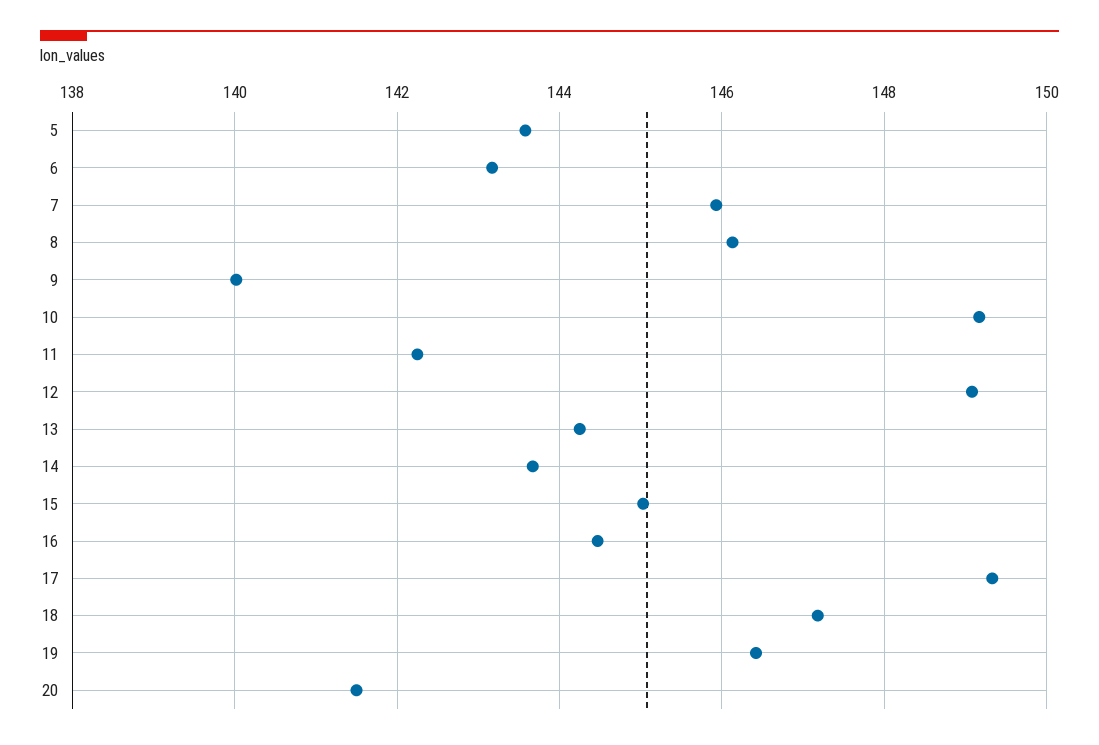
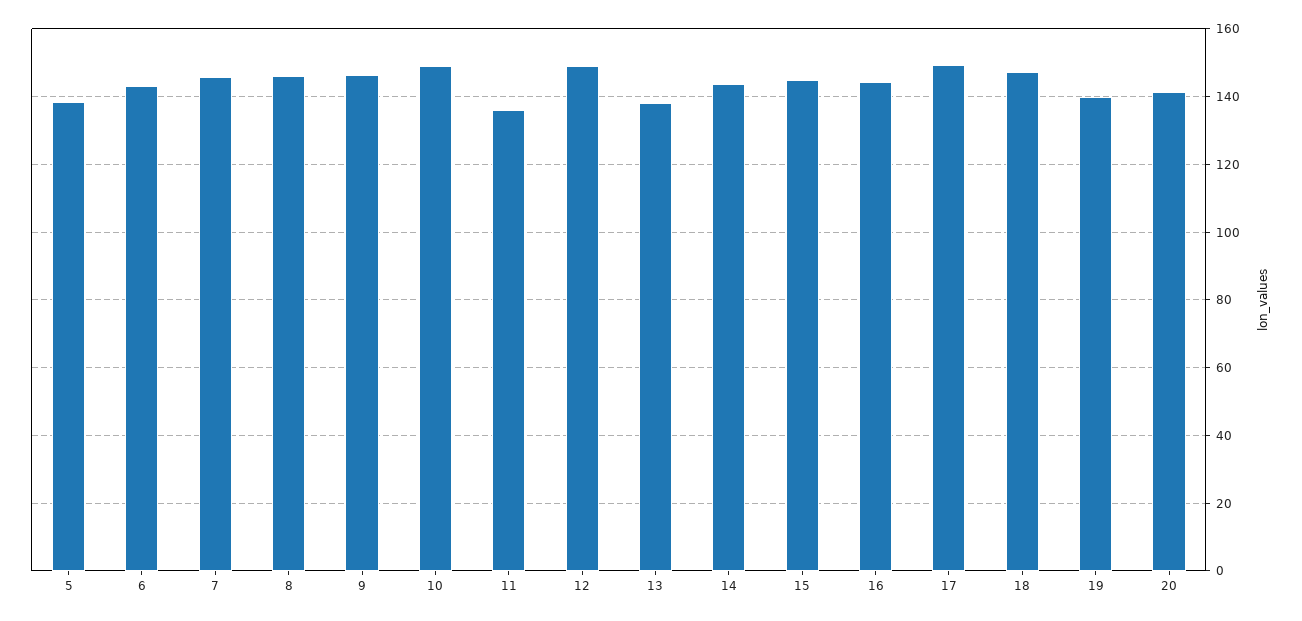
  {
-   "5": 143.6,
+   "5": 138,
    "6": 143.2,
    "7": 146,
    "8": 146.2,
-   "9": 140,
+   "9": 146,
    "10": 149.2,
-   "11": 142.2,
+   "11": 136,
    "12": 149,
-   "13": 144.2,
+   "13": 138,
    "14": 143.6,
    "15": 145,
    "16": 144.4,
    "17": 149.4,
    "18": 147.2,
-   "19": 146.4,
+   "19": 140,
    "20": 141.6
  }

